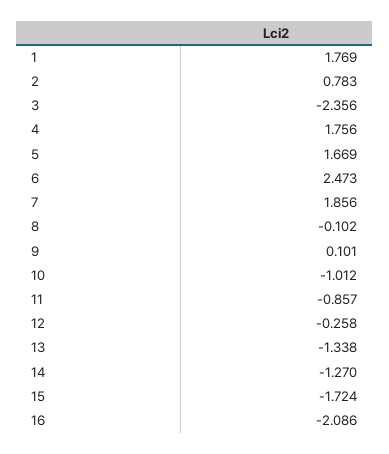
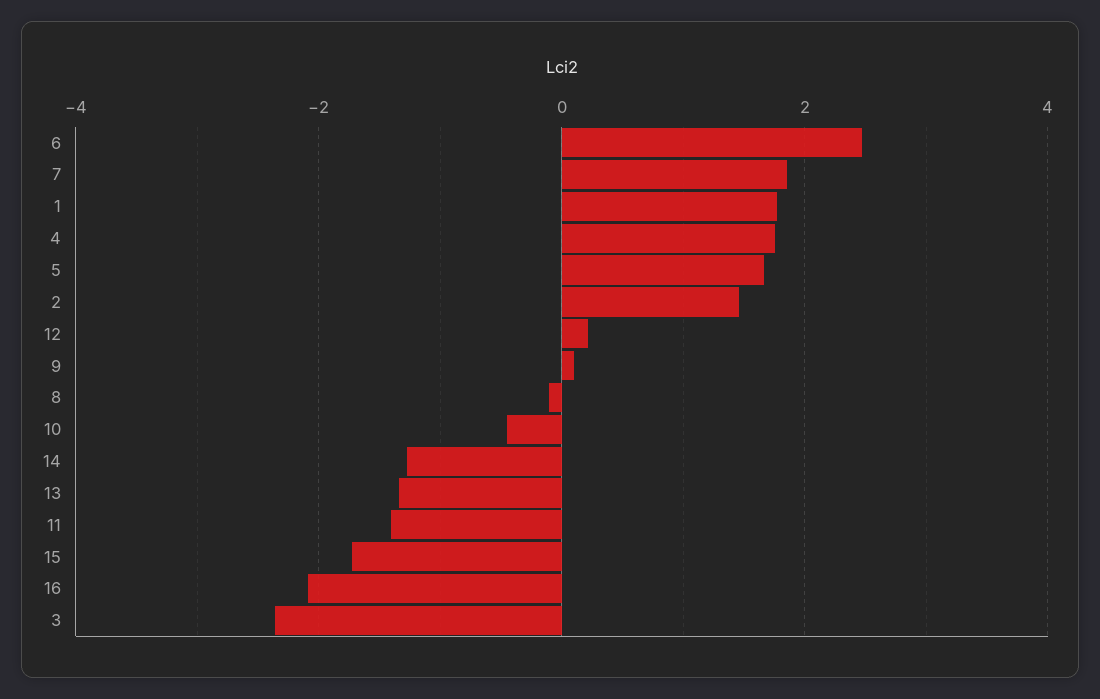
  {
    "1": 1.769,
-   "2": 0.783,
+   "2": 1.4,
    "3": -2.356,
    "4": 1.756,
    "5": 1.669,
    "6": 2.473,
    "7": 1.856,
    "8": -0.102,
    "9": 0.101,
-   "10": -1.012,
+   "10": -0.4,
-   "11": -0.857,
+   "11": -1.4,
-   "12": -0.258,
+   "12": 0.2,
    "13": -1.338,
    "14": -1.27,
    "15": -1.724,
    "16": -2.086
  }

